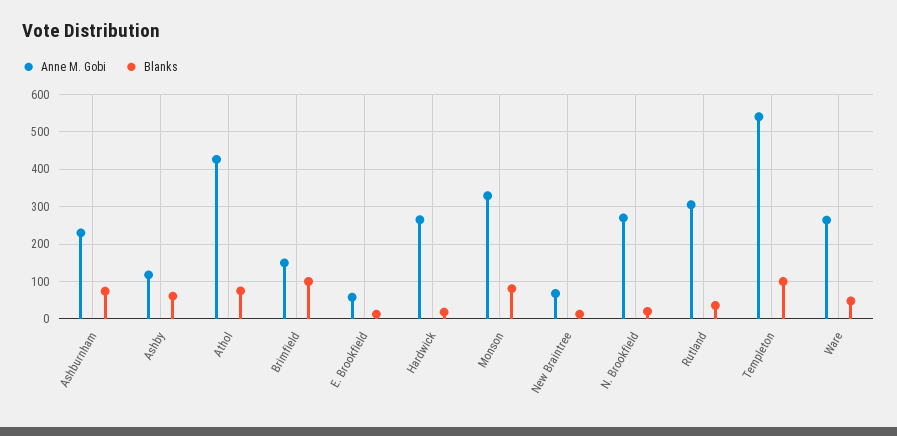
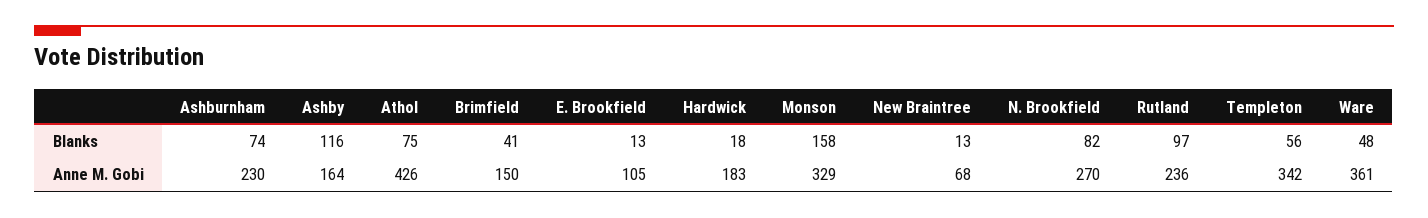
  {
    "Anne M. Gobi": {
      "Ashburnham": 230,
-     "Ashby": 120,
+     "Ashby": 164,
      "Athol": 426,
      "Brimfield": 150,
-     "E. Brookfield": 60,
+     "E. Brookfield": 105,
-     "Hardwick": 260,
+     "Hardwick": 183,
      "Monson": 329,
      "New Braintree": 68,
      "N. Brookfield": 270,
-     "Rutland": 300,
+     "Rutland": 236,
-     "Templeton": 540,
+     "Templeton": 342,
-     "Ware": 260
+     "Ware": 361
    },
    "Blanks": {
      "Ashburnham": 74,
-     "Ashby": 60,
+     "Ashby": 116,
      "Athol": 75,
-     "Brimfield": 100,
+     "Brimfield": 41,
      "E. Brookfield": 13,
      "Hardwick": 18,
-     "Monson": 80,
+     "Monson": 158,
      "New Braintree": 13,
-     "N. Brookfield": 20,
+     "N. Brookfield": 82,
-     "Rutland": 40,
+     "Rutland": 97,
-     "Templeton": 100,
+     "Templeton": 56,
      "Ware": 48
    }
  }

